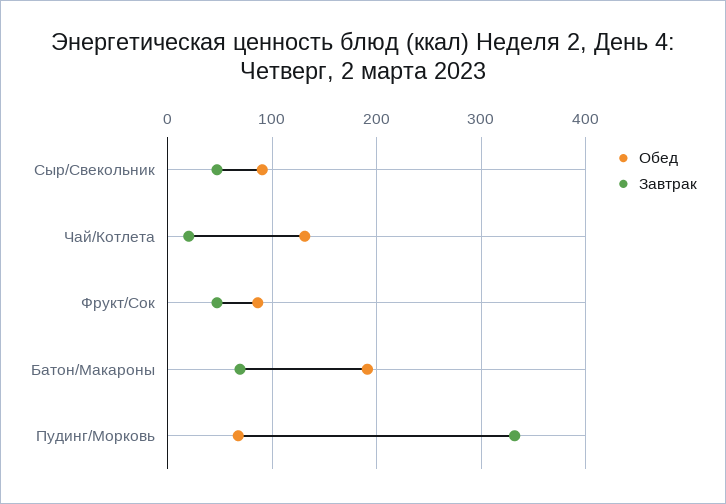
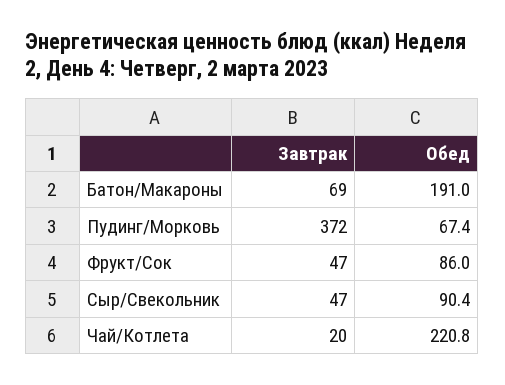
  {
    "Обед": {
      "Сыр/Свекольник": 90.4,
-     "Чай/Котлета": 130,
+     "Чай/Котлета": 220.8,
      "Фрукт/Сок": 86,
      "Батон/Макароны": 191,
      "Пудинг/Морковь": 67.4
    },
    "Завтрак": {
      "Сыр/Свекольник": 47,
      "Чай/Котлета": 20,
      "Фрукт/Сок": 47,
      "Батон/Макароны": 69,
-     "Пудинг/Морковь": 330
+     "Пудинг/Морковь": 372
    }
  }

